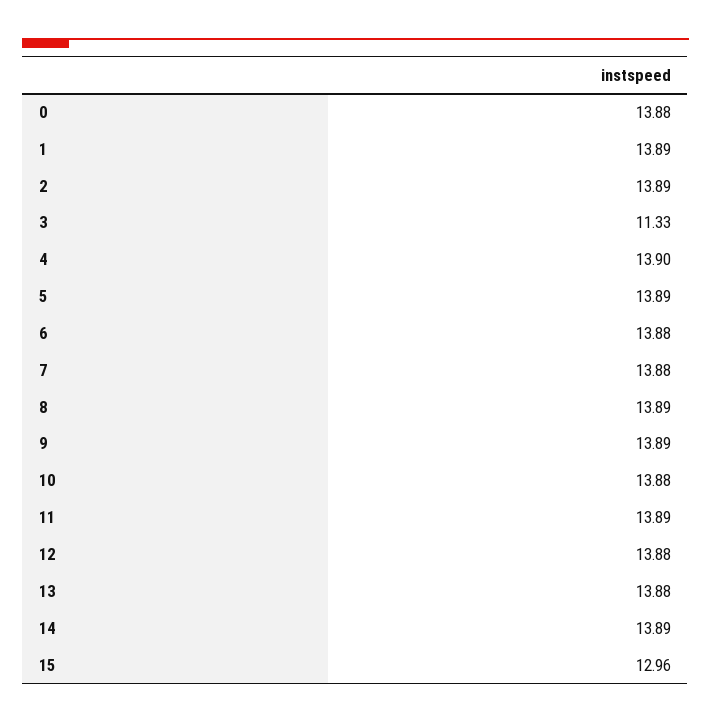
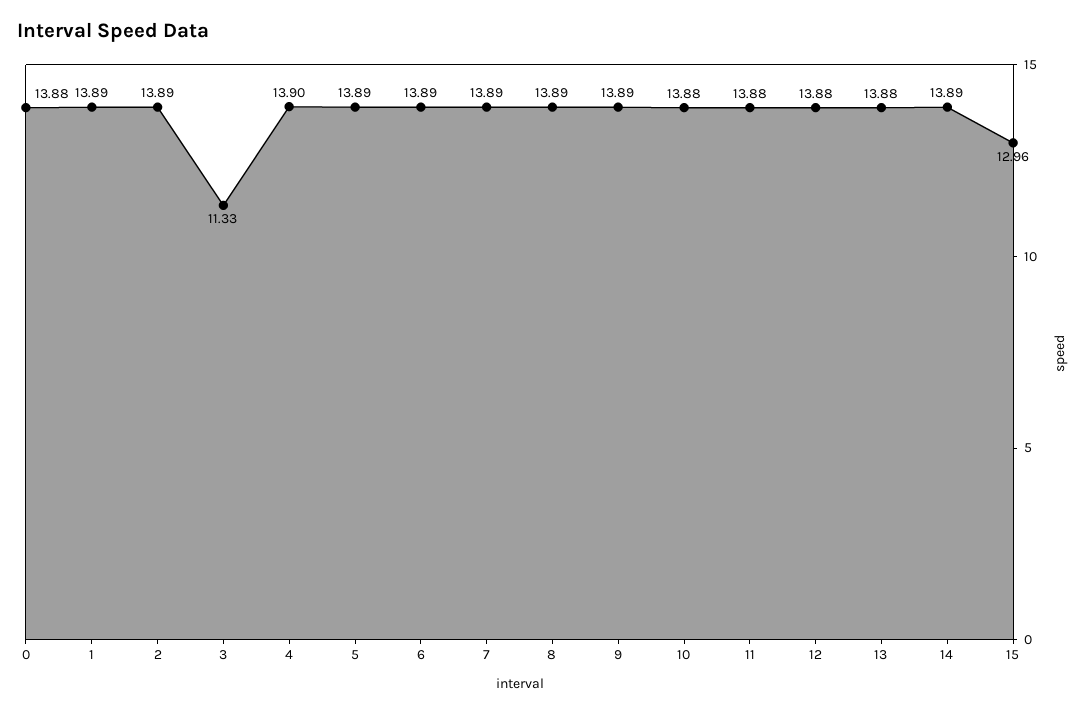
  {
    "0": 13.88,
    "1": 13.89,
    "2": 13.89,
    "3": 11.33,
    "4": 13.9,
    "5": 13.89,
-   "6": 13.88,
+   "6": 13.89,
-   "7": 13.88,
+   "7": 13.89,
    "8": 13.89,
    "9": 13.89,
    "10": 13.88,
-   "11": 13.89,
+   "11": 13.88,
    "12": 13.88,
    "13": 13.88,
    "14": 13.89,
    "15": 12.96
  }

